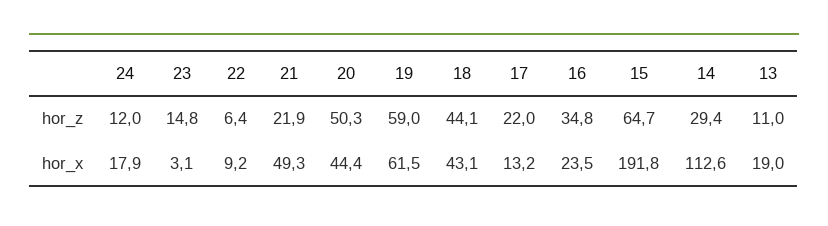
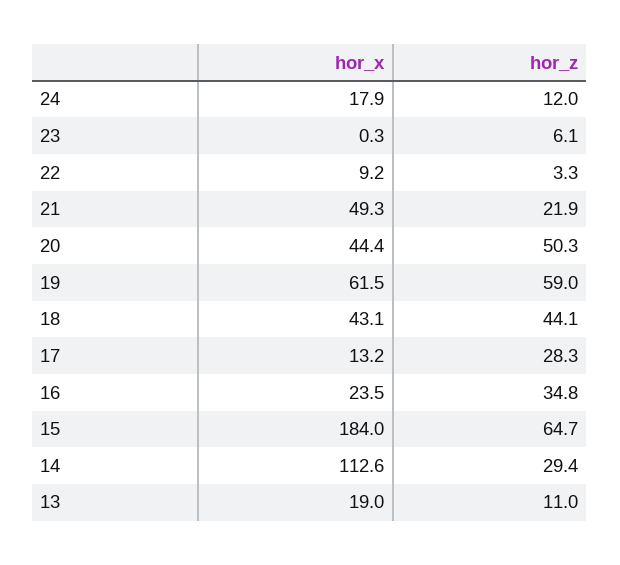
  {
    "24": {
      "hor_z": 12,
      "hor_x": 17.9
    },
    "23": {
-     "hor_z": 14.8,
+     "hor_z": 6.1,
-     "hor_x": 3.1
+     "hor_x": 0.3
    },
    "22": {
-     "hor_z": 6.4,
+     "hor_z": 3.3,
      "hor_x": 9.2
    },
    "21": {
      "hor_z": 21.9,
      "hor_x": 49.3
    },
    "20": {
      "hor_z": 50.3,
      "hor_x": 44.4
    },
    "19": {
      "hor_z": 59,
      "hor_x": 61.5
    },
    "18": {
      "hor_z": 44.1,
      "hor_x": 43.1
    },
    "17": {
-     "hor_z": 22,
+     "hor_z": 28.3,
      "hor_x": 13.2
    },
    "16": {
      "hor_z": 34.8,
      "hor_x": 23.5
    },
    "15": {
      "hor_z": 64.7,
-     "hor_x": 191.8
+     "hor_x": 184
    },
    "14": {
      "hor_z": 29.4,
      "hor_x": 112.6
    },
    "13": {
      "hor_z": 11,
      "hor_x": 19
    }
  }

